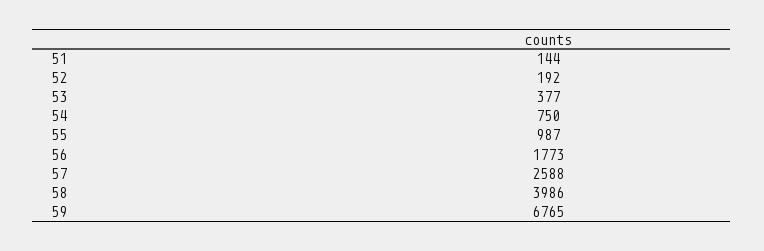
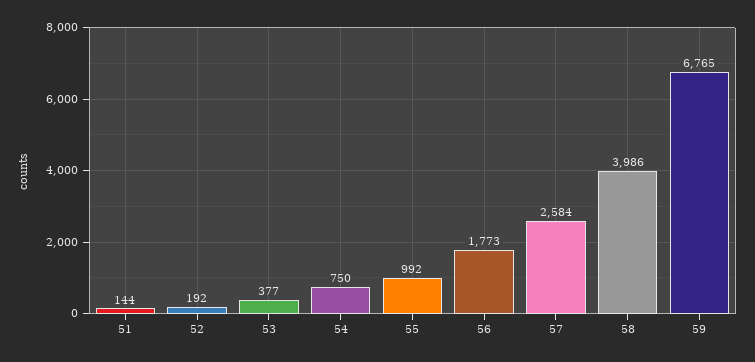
  {
    "51": 144,
    "52": 192,
    "53": 377,
    "54": 750,
-   "55": 987,
+   "55": 992,
    "56": 1773,
-   "57": 2588,
+   "57": 2584,
    "58": 3986,
    "59": 6765
  }

